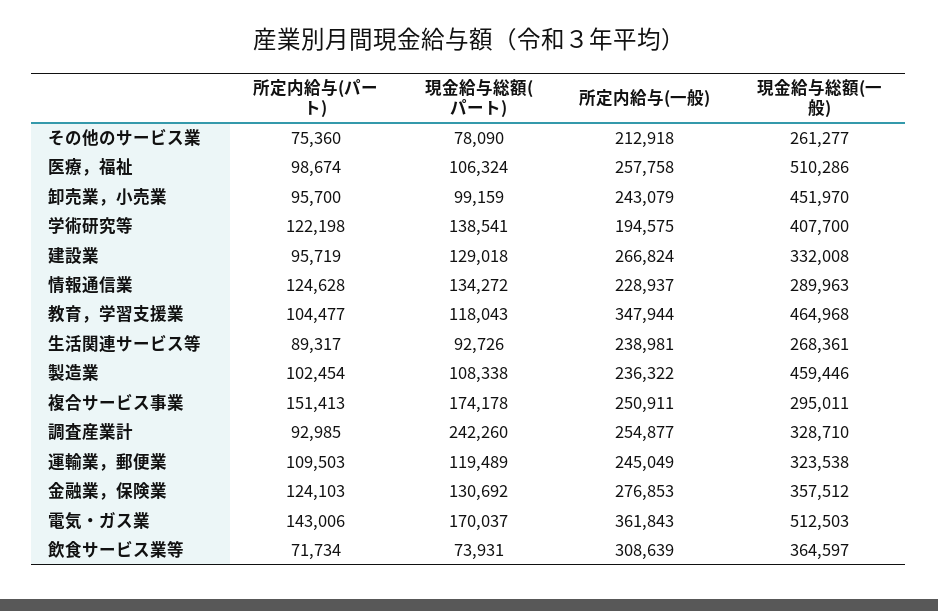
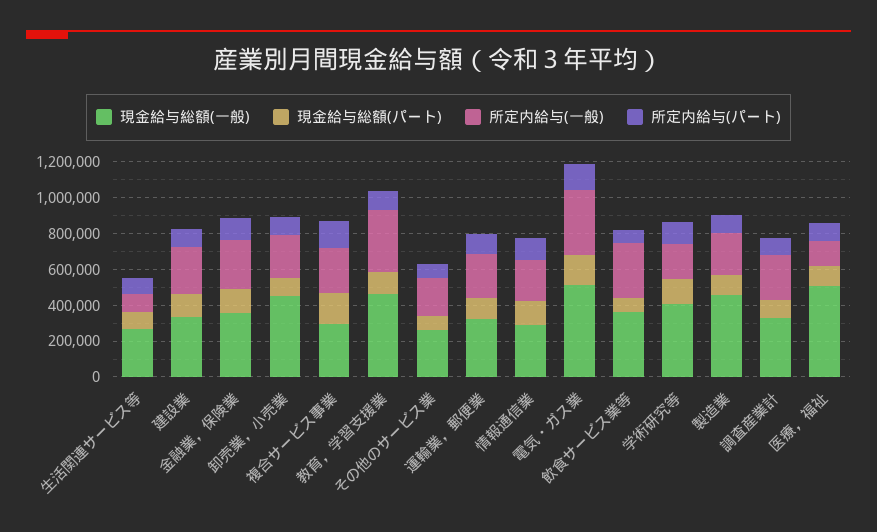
  {
    "所定内給与(パート)": {
      "その他のサービス業": 75360,
      "医療，福祉": 98674,
      "卸売業，小売業": 95700,
      "学術研究等": 122198,
      "建設業": 95719,
      "情報通信業": 124628,
      "教育，学習支援業": 104477,
      "生活関連サービス等": 89317,
      "製造業": 102454,
      "複合サービス事業": 151413,
      "調査産業計": 92985,
      "運輸業，郵便業": 109503,
      "金融業，保険業": 124103,
      "電気・ガス業": 143006,
      "飲食サービス業等": 71734
    },
    "現金給与総額(パート)": {
      "その他のサービス業": 78090,
      "医療，福祉": 106324,
      "卸売業，小売業": 99159,
      "学術研究等": 138541,
      "建設業": 129018,
      "情報通信業": 134272,
      "教育，学習支援業": 118043,
      "生活関連サービス等": 92726,
      "製造業": 108338,
      "複合サービス事業": 174178,
-     "調査産業計": 242260,
+     "調査産業計": 100000,
      "運輸業，郵便業": 119489,
      "金融業，保険業": 130692,
      "電気・ガス業": 170037,
      "飲食サービス業等": 73931
    },
    "所定内給与(一般)": {
      "その他のサービス業": 212918,
-     "医療，福祉": 257758,
+     "医療，福祉": 150000,
      "卸売業，小売業": 243079,
      "学術研究等": 194575,
      "建設業": 266824,
      "情報通信業": 228937,
      "教育，学習支援業": 347944,
-     "生活関連サービス等": 238981,
+     "生活関連サービス等": 100000,
      "製造業": 236322,
      "複合サービス事業": 250911,
      "調査産業計": 254877,
      "運輸業，郵便業": 245049,
      "金融業，保険業": 276853,
      "電気・ガス業": 361843,
      "飲食サービス業等": 308639
    },
    "現金給与総額(一般)": {
      "その他のサービス業": 261277,
      "医療，福祉": 510286,
      "卸売業，小売業": 451970,
      "学術研究等": 407700,
      "建設業": 332008,
      "情報通信業": 289963,
      "教育，学習支援業": 464968,
      "生活関連サービス等": 268361,
      "製造業": 459446,
      "複合サービス事業": 295011,
      "調査産業計": 328710,
      "運輸業，郵便業": 323538,
      "金融業，保険業": 357512,
      "電気・ガス業": 512503,
      "飲食サービス業等": 364597
    }
  }

